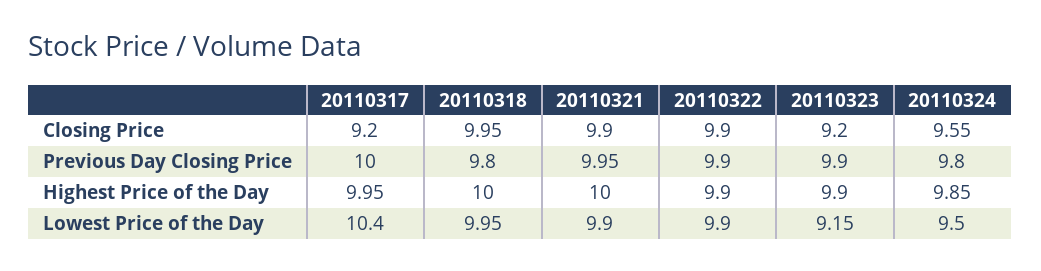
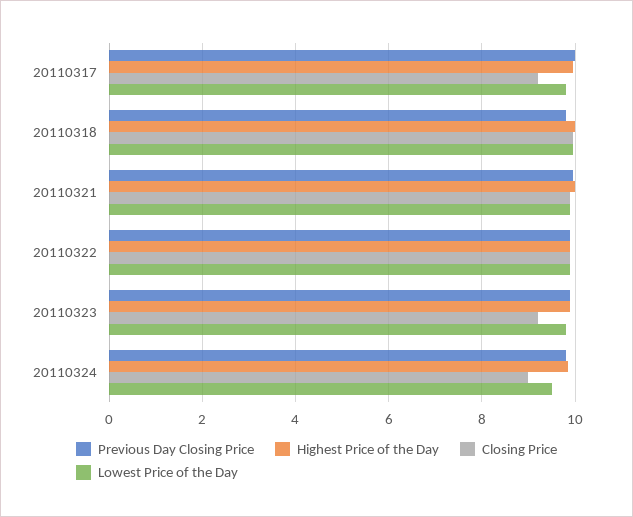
  {
    "Closing Price": {
      "20110317": 9.2,
      "20110318": 9.95,
      "20110321": 9.9,
      "20110322": 9.9,
      "20110323": 9.2,
-     "20110324": 9.55
+     "20110324": 9
    },
    "Previous Day Closing Price": {
      "20110317": 10,
      "20110318": 9.8,
      "20110321": 9.95,
      "20110322": 9.9,
      "20110323": 9.9,
      "20110324": 9.8
    },
    "Highest Price of the Day": {
      "20110317": 9.95,
      "20110318": 10,
      "20110321": 10,
      "20110322": 9.9,
      "20110323": 9.9,
      "20110324": 9.85
    },
    "Lowest Price of the Day": {
-     "20110317": 10.4,
+     "20110317": 9.8,
      "20110318": 9.95,
      "20110321": 9.9,
      "20110322": 9.9,
-     "20110323": 9.15,
+     "20110323": 9.8,
      "20110324": 9.5
    }
  }

